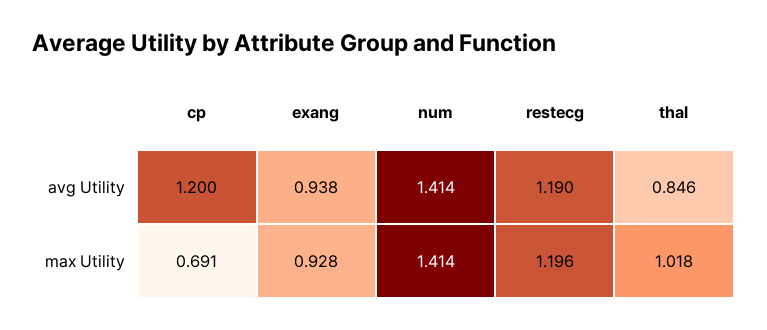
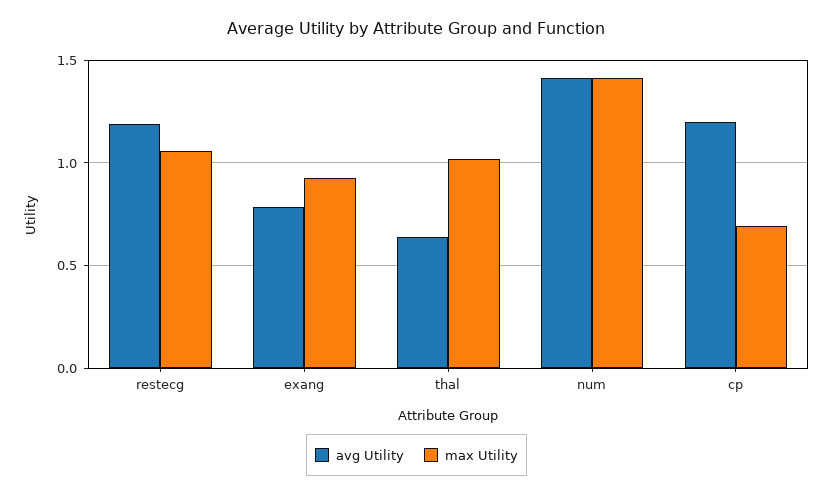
  {
    "avg Utility": {
      "cp": 1.2,
-     "exang": 0.938,
+     "exang": 0.8,
      "num": 1.414,
      "restecg": 1.19,
-     "thal": 0.846
+     "thal": 0.65
    },
    "max Utility": {
      "cp": 0.691,
      "exang": 0.928,
      "num": 1.414,
-     "restecg": 1.196,
+     "restecg": 1.05,
      "thal": 1.018
    }
  }

